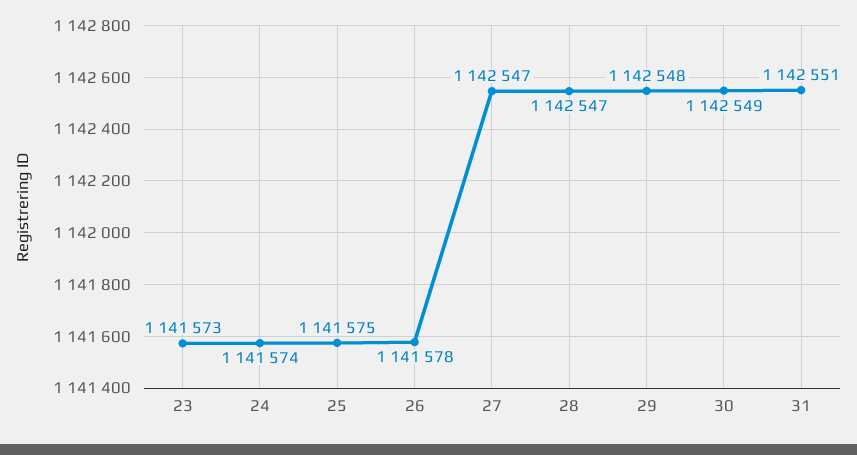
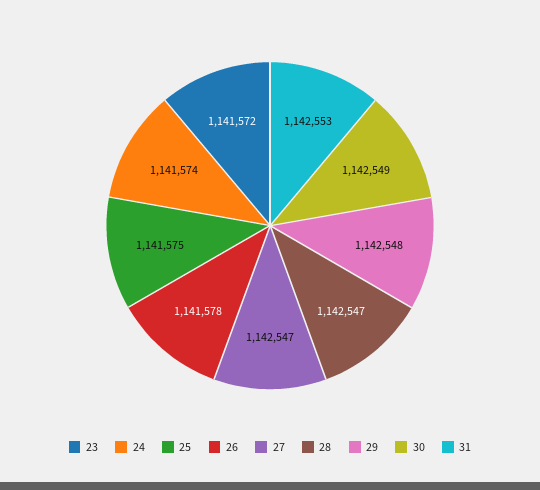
  {
-   "23": 1141573,
+   "23": 1141572,
    "24": 1141574,
    "25": 1141575,
    "26": 1141578,
    "27": 1142547,
    "28": 1142547,
    "29": 1142548,
    "30": 1142549,
-   "31": 1142551
+   "31": 1142553
  }

